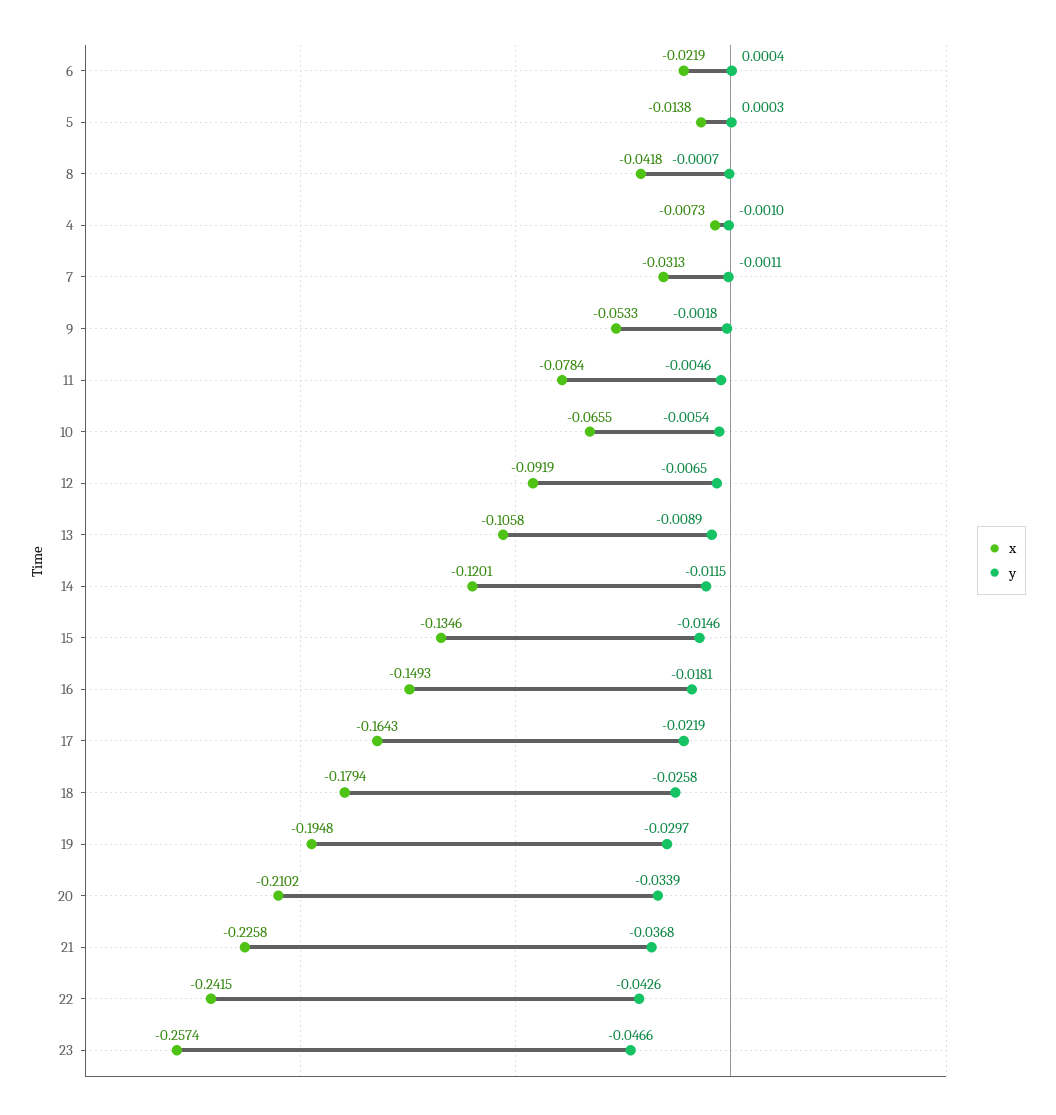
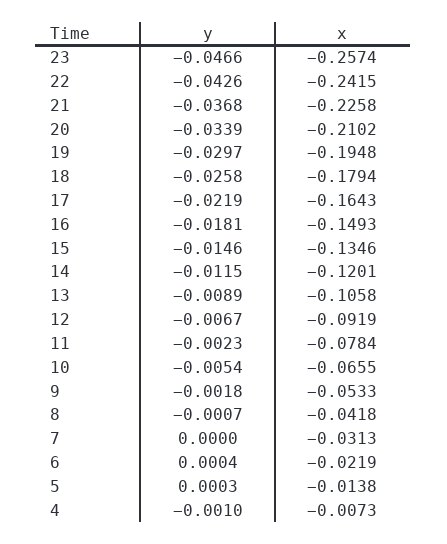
  {
    "x": {
      "6": -0.0219,
      "5": -0.0138,
      "8": -0.0418,
      "4": -0.0073,
      "7": -0.0313,
      "9": -0.0533,
      "11": -0.0784,
      "10": -0.0655,
      "12": -0.0919,
      "13": -0.1058,
      "14": -0.1201,
      "15": -0.1346,
      "16": -0.1493,
      "17": -0.1643,
      "18": -0.1794,
      "19": -0.1948,
      "20": -0.2102,
      "21": -0.2258,
      "22": -0.2415,
      "23": -0.2574
    },
    "y": {
      "6": 0.0004,
      "5": 0.0003,
      "8": -0.0007,
      "4": -0.001,
-     "7": -0.0011,
+     "7": 0,
      "9": -0.0018,
-     "11": -0.0046,
+     "11": -0.0023,
      "10": -0.0054,
-     "12": -0.0065,
+     "12": -0.0067,
      "13": -0.0089,
      "14": -0.0115,
      "15": -0.0146,
      "16": -0.0181,
      "17": -0.0219,
      "18": -0.0258,
      "19": -0.0297,
      "20": -0.0339,
      "21": -0.0368,
      "22": -0.0426,
      "23": -0.0466
    }
  }

